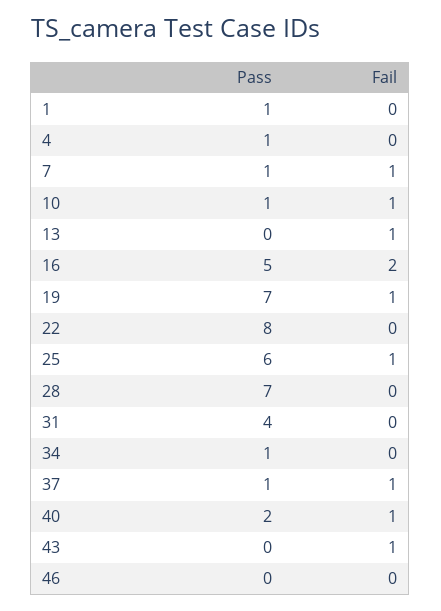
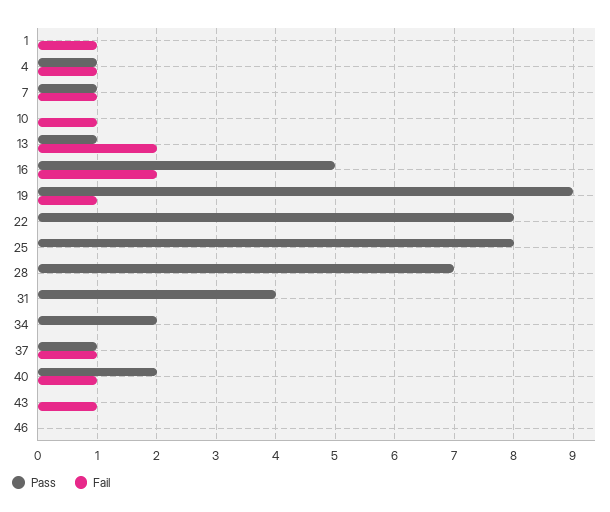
  {
    "Pass": {
-     "1": 1,
+     "1": 0,
      "4": 1,
      "7": 1,
-     "10": 1,
+     "10": 0,
-     "13": 0,
+     "13": 1,
      "16": 5,
-     "19": 7,
+     "19": 9,
      "22": 8,
-     "25": 6,
+     "25": 8,
      "28": 7,
      "31": 4,
-     "34": 1,
+     "34": 2,
      "37": 1,
      "40": 2,
      "43": 0,
      "46": 0
    },
    "Fail": {
-     "1": 0,
+     "1": 1,
-     "4": 0,
+     "4": 1,
      "7": 1,
      "10": 1,
-     "13": 1,
+     "13": 2,
      "16": 2,
      "19": 1,
      "22": 0,
-     "25": 1,
+     "25": 0,
      "28": 0,
      "31": 0,
      "34": 0,
      "37": 1,
      "40": 1,
      "43": 1,
      "46": 0
    }
  }

